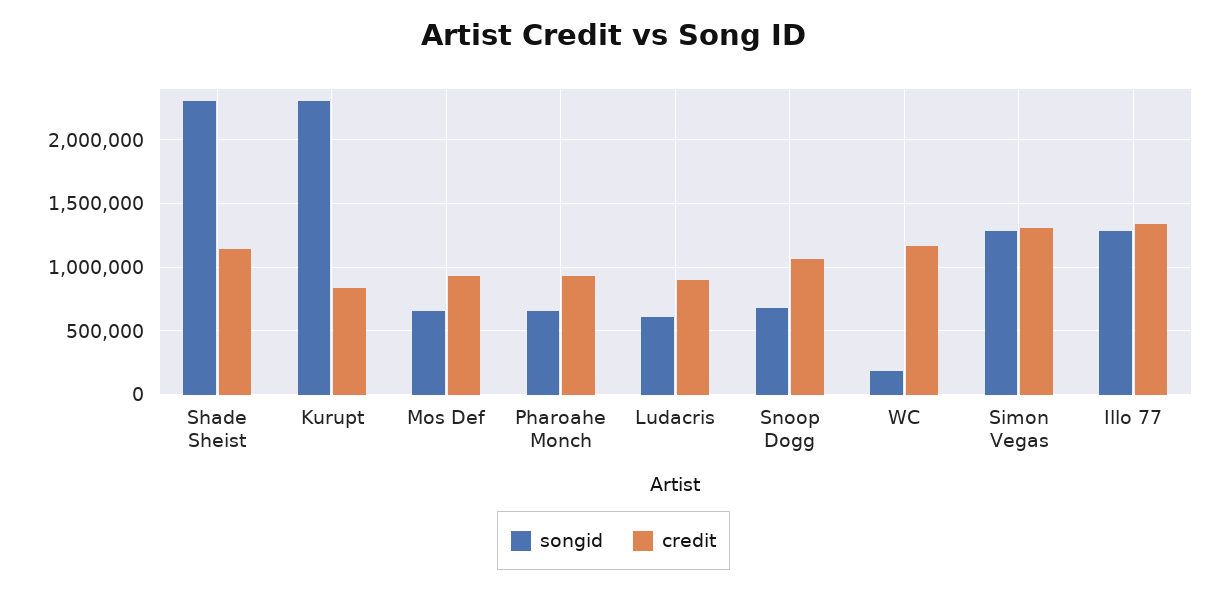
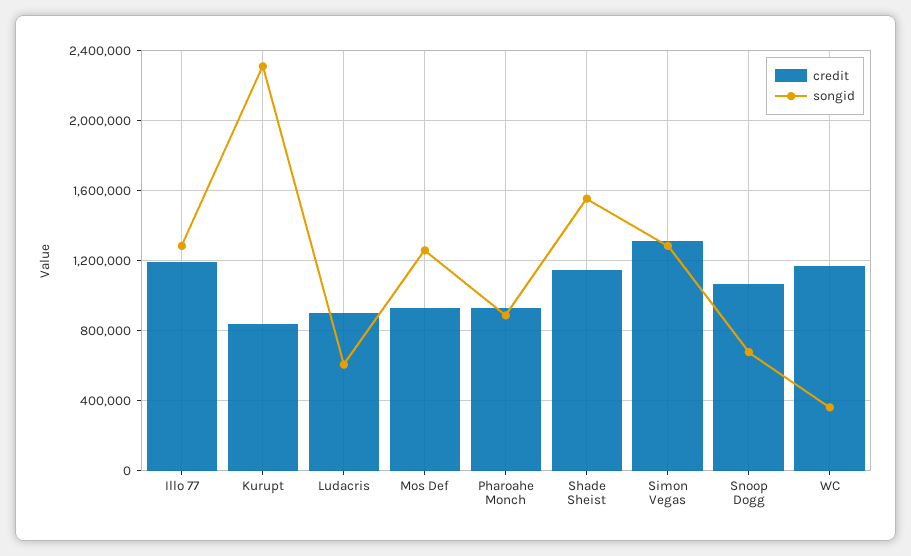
  {
    "songid": {
-     "Shade Sheist": 2300000,
+     "Shade Sheist": 1550000,
      "Kurupt": 2300000,
-     "Mos Def": 650000,
+     "Mos Def": 1250000,
-     "Pharoahe Monch": 650000,
+     "Pharoahe Monch": 900000,
      "Ludacris": 600000,
      "Snoop Dogg": 700000,
-     "WC": 200000,
+     "WC": 350000,
      "Simon Vegas": 1300000,
      "Illo 77": 1300000
    },
    "credit": {
      "Shade Sheist": 1150000,
      "Kurupt": 850000,
      "Mos Def": 950000,
      "Pharoahe Monch": 950000,
      "Ludacris": 900000,
      "Snoop Dogg": 1050000,
      "WC": 1150000,
      "Simon Vegas": 1300000,
-     "Illo 77": 1350000
+     "Illo 77": 1200000
    }
  }

